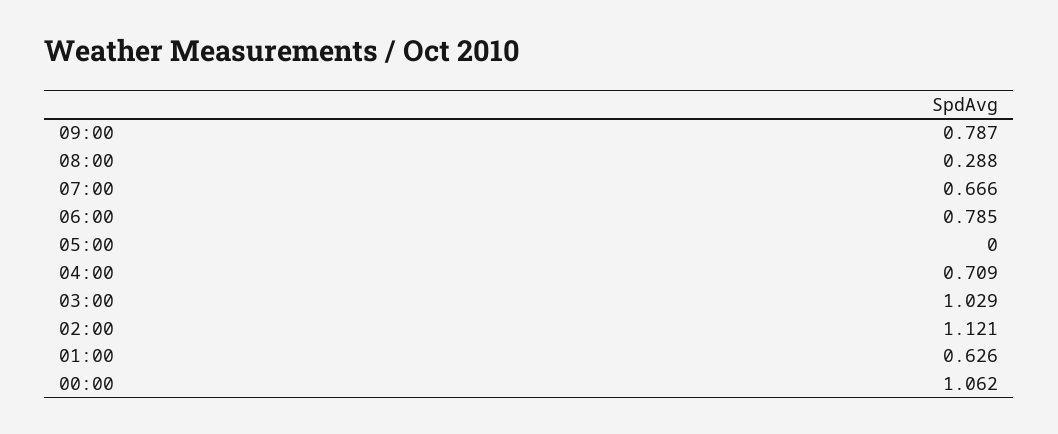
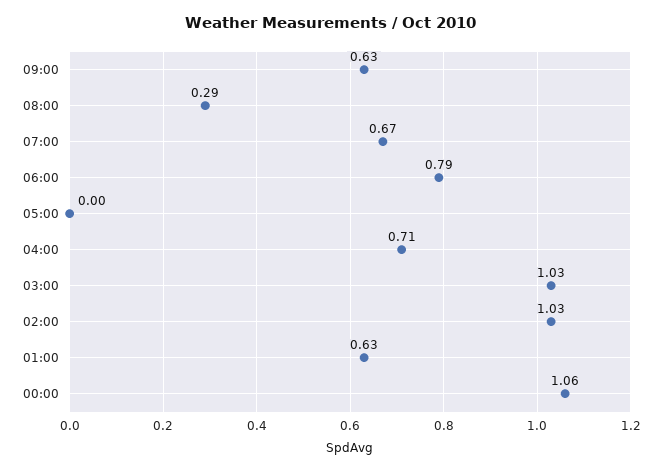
  {
-   "09:00": 0.787,
+   "09:00": 0.63,
    "08:00": 0.288,
    "07:00": 0.666,
    "06:00": 0.785,
    "05:00": 0,
    "04:00": 0.709,
    "03:00": 1.029,
-   "02:00": 1.121,
+   "02:00": 1.03,
    "01:00": 0.626,
    "00:00": 1.062
  }

